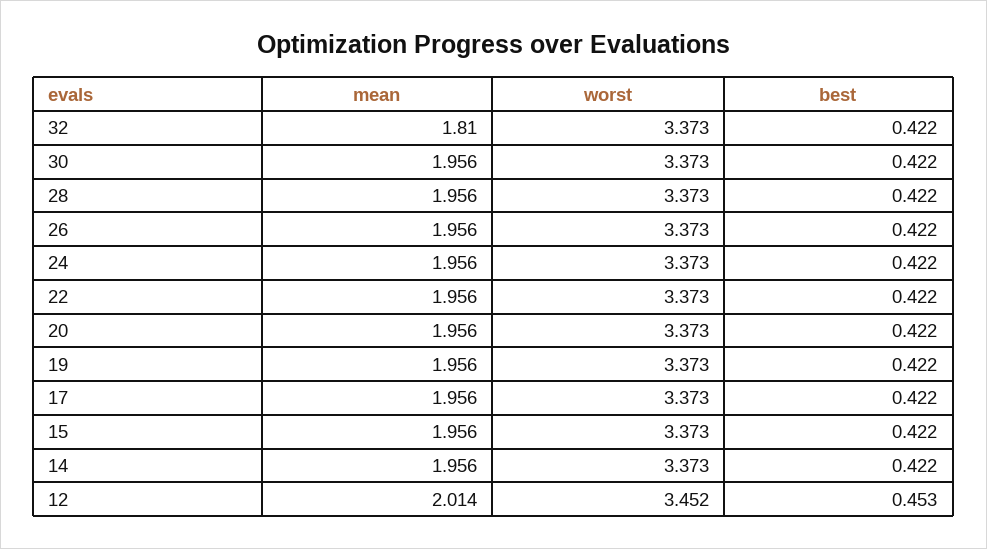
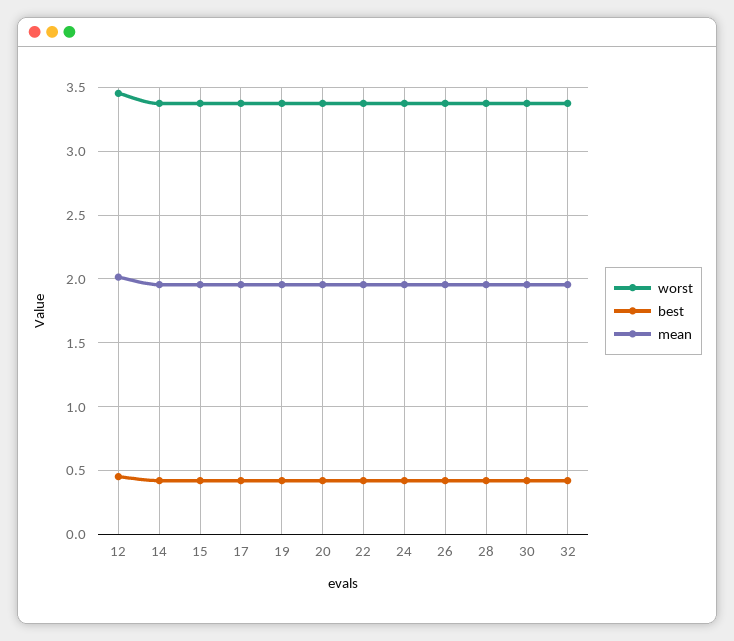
  {
    "mean": {
-     "32": 1.81,
+     "32": 1.95,
      "30": 1.956,
      "28": 1.956,
      "26": 1.956,
      "24": 1.956,
      "22": 1.956,
      "20": 1.956,
      "19": 1.956,
      "17": 1.956,
      "15": 1.956,
      "14": 1.956,
      "12": 2.014
    },
    "worst": {
      "32": 3.373,
      "30": 3.373,
      "28": 3.373,
      "26": 3.373,
      "24": 3.373,
      "22": 3.373,
      "20": 3.373,
      "19": 3.373,
      "17": 3.373,
      "15": 3.373,
      "14": 3.373,
      "12": 3.452
    },
    "best": {
      "32": 0.422,
      "30": 0.422,
      "28": 0.422,
      "26": 0.422,
      "24": 0.422,
      "22": 0.422,
      "20": 0.422,
      "19": 0.422,
      "17": 0.422,
      "15": 0.422,
      "14": 0.422,
      "12": 0.453
    }
  }

